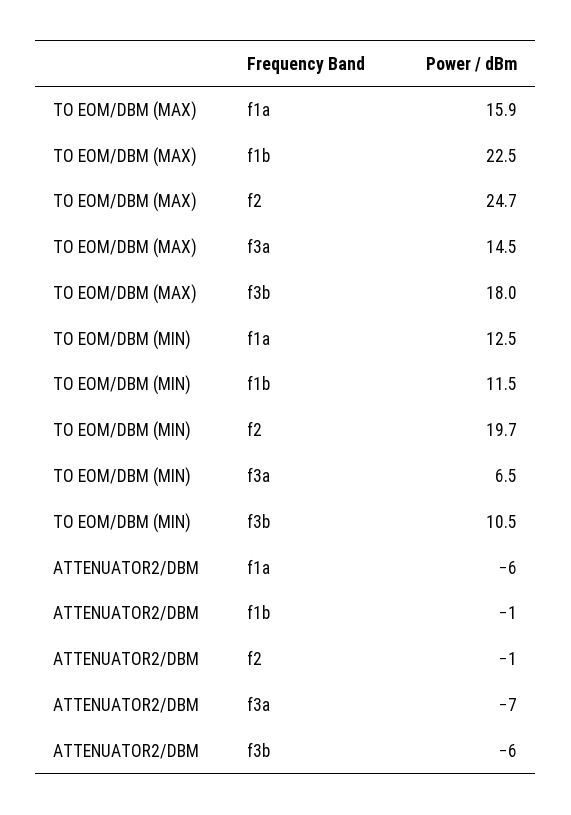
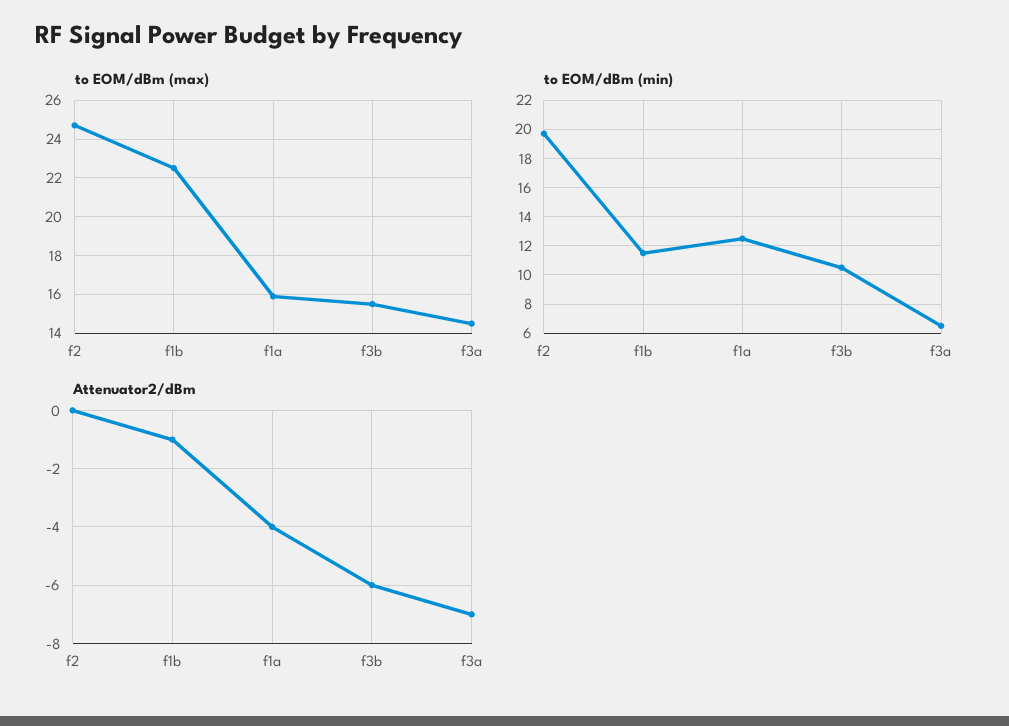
  {
    "TO EOM/DBM (MAX)": {
      "f1a": 15.9,
      "f1b": 22.5,
      "f2": 24.7,
      "f3a": 14.5,
-     "f3b": 18
+     "f3b": 15.5
    },
    "TO EOM/DBM (MIN)": {
      "f1a": 12.5,
      "f1b": 11.5,
      "f2": 19.7,
      "f3a": 6.5,
      "f3b": 10.5
    },
    "ATTENUATOR2/DBM": {
-     "f1a": -6,
+     "f1a": -4,
      "f1b": -1,
-     "f2": -1,
+     "f2": 0,
      "f3a": -7,
      "f3b": -6
    }
  }

